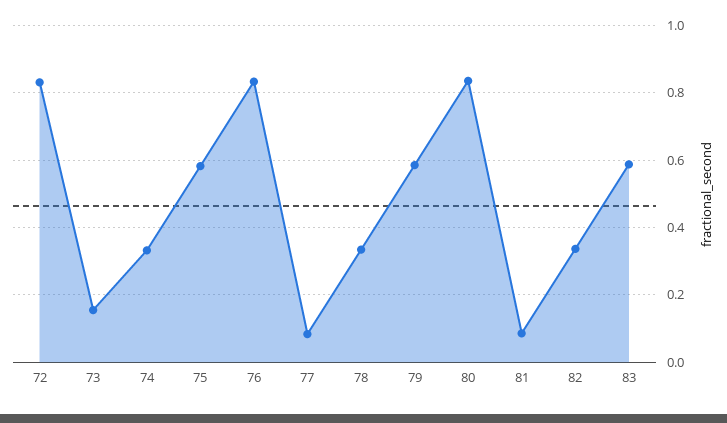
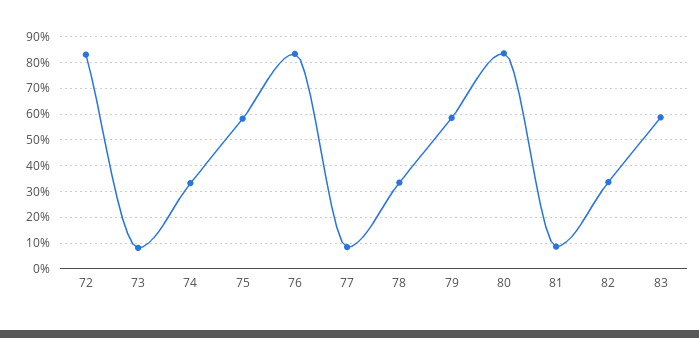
  {
    "72": 0.84,
-   "73": 0.16,
+   "73": 0.075,
    "74": 0.34,
    "75": 0.58,
    "76": 0.84,
    "77": 0.08,
    "78": 0.34,
    "79": 0.58,
    "80": 0.84,
    "81": 0.08,
    "82": 0.34,
    "83": 0.58
  }

